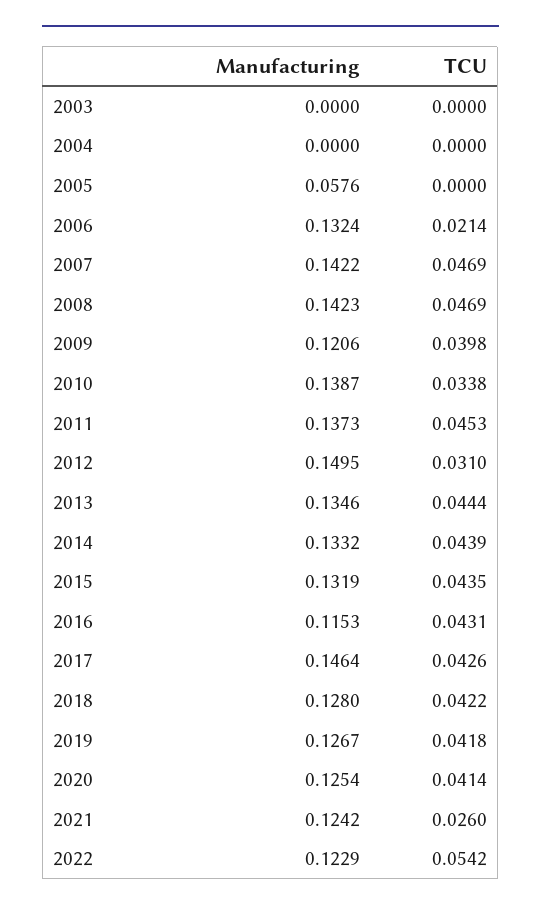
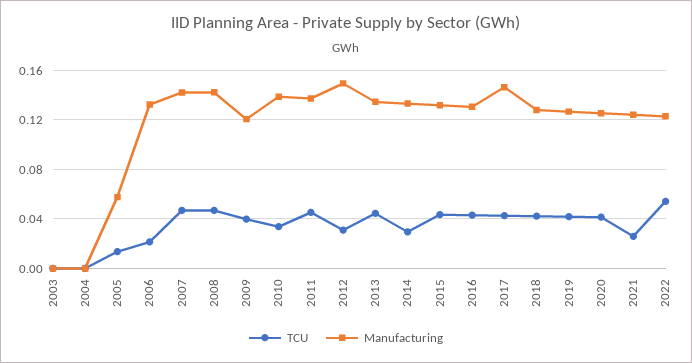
  {
    "Manufacturing": {
      "2003": 0,
      "2004": 0,
      "2005": 0.0576,
      "2006": 0.1324,
      "2007": 0.1422,
      "2008": 0.1423,
      "2009": 0.1206,
      "2010": 0.1387,
      "2011": 0.1373,
      "2012": 0.1495,
      "2013": 0.1346,
      "2014": 0.1332,
      "2015": 0.1319,
-     "2016": 0.1153,
+     "2016": 0.13,
      "2017": 0.1464,
      "2018": 0.128,
      "2019": 0.1267,
      "2020": 0.1254,
      "2021": 0.1242,
      "2022": 0.1229
    },
    "TCU": {
      "2003": 0,
      "2004": 0,
-     "2005": 0,
+     "2005": 0.015,
      "2006": 0.0214,
      "2007": 0.0469,
      "2008": 0.0469,
      "2009": 0.0398,
      "2010": 0.0338,
      "2011": 0.0453,
      "2012": 0.031,
      "2013": 0.0444,
-     "2014": 0.0439,
+     "2014": 0.03,
      "2015": 0.0435,
      "2016": 0.0431,
      "2017": 0.0426,
      "2018": 0.0422,
      "2019": 0.0418,
      "2020": 0.0414,
      "2021": 0.026,
      "2022": 0.0542
    }
  }

